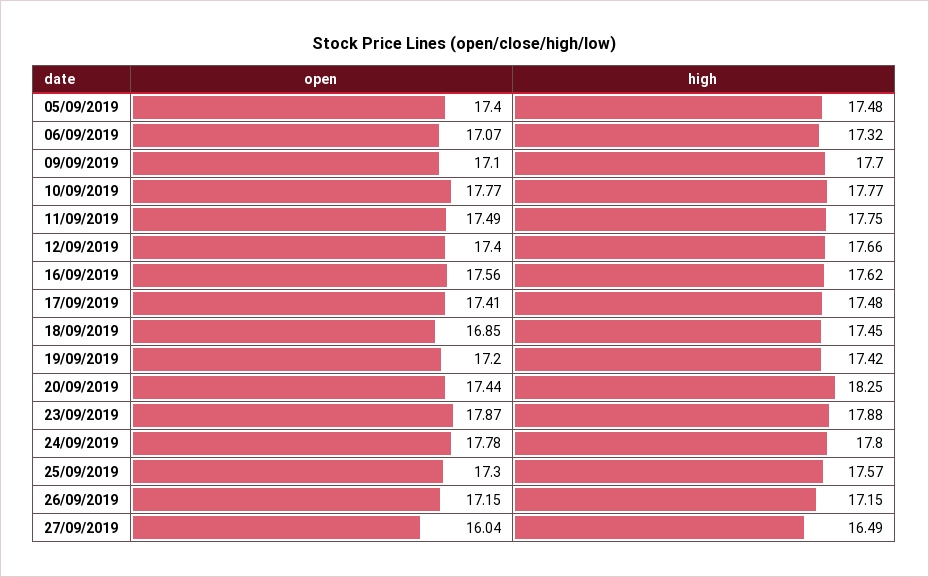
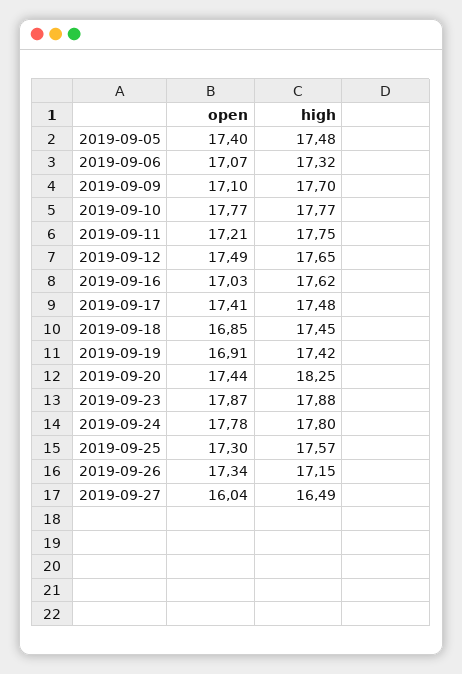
  {
    "open": {
      "05/09/2019": 17.4,
      "06/09/2019": 17.07,
      "09/09/2019": 17.1,
      "10/09/2019": 17.77,
-     "11/09/2019": 17.49,
+     "11/09/2019": 17.21,
-     "12/09/2019": 17.4,
+     "12/09/2019": 17.49,
-     "16/09/2019": 17.56,
+     "16/09/2019": 17.03,
      "17/09/2019": 17.41,
      "18/09/2019": 16.85,
-     "19/09/2019": 17.2,
+     "19/09/2019": 16.91,
      "20/09/2019": 17.44,
      "23/09/2019": 17.87,
      "24/09/2019": 17.78,
      "25/09/2019": 17.3,
-     "26/09/2019": 17.15,
+     "26/09/2019": 17.34,
      "27/09/2019": 16.04
    },
    "high": {
      "05/09/2019": 17.48,
      "06/09/2019": 17.32,
      "09/09/2019": 17.7,
      "10/09/2019": 17.77,
      "11/09/2019": 17.75,
-     "12/09/2019": 17.66,
+     "12/09/2019": 17.65,
      "16/09/2019": 17.62,
      "17/09/2019": 17.48,
      "18/09/2019": 17.45,
      "19/09/2019": 17.42,
      "20/09/2019": 18.25,
      "23/09/2019": 17.88,
      "24/09/2019": 17.8,
      "25/09/2019": 17.57,
      "26/09/2019": 17.15,
      "27/09/2019": 16.49
    }
  }

